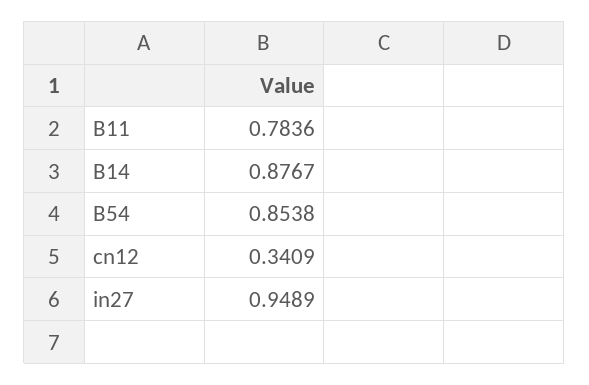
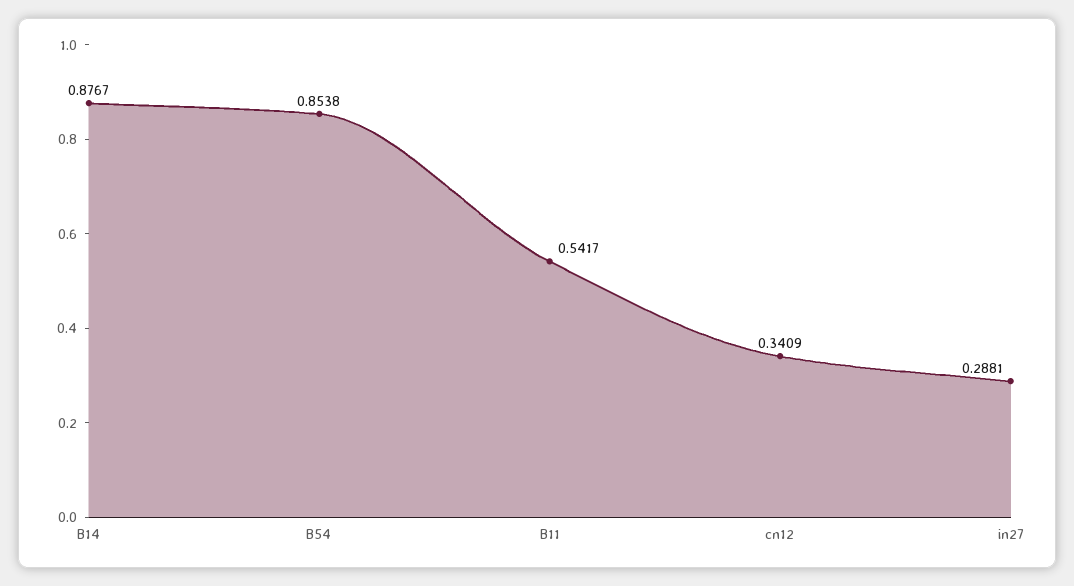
  {
-   "B11": 0.7836,
+   "B11": 0.5417,
    "B14": 0.8767,
    "B54": 0.8538,
    "cn12": 0.3409,
-   "in27": 0.9489
+   "in27": 0.2881
  }

